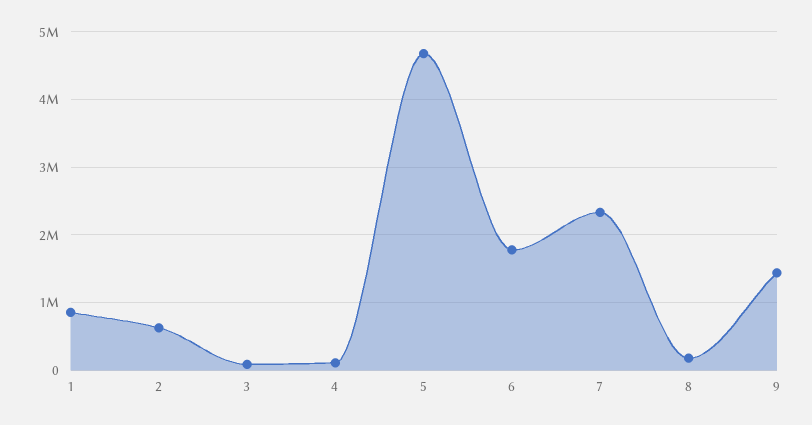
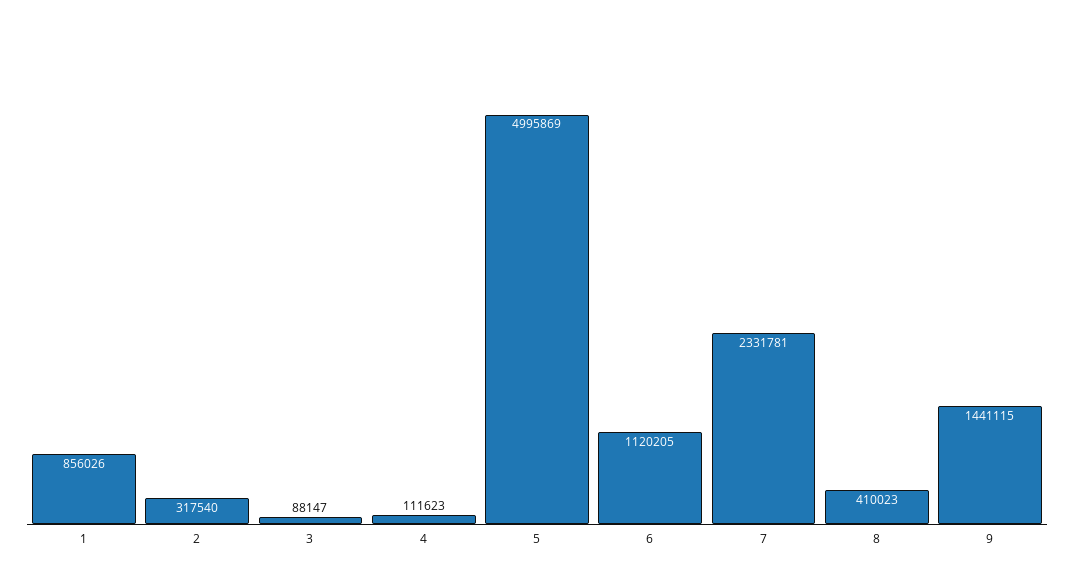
  {
    "1": 856026,
-   "2": 600000,
+   "2": 317540,
    "3": 88147,
    "4": 111623,
-   "5": 4700000,
+   "5": 4995869,
-   "6": 1800000,
+   "6": 1120205,
    "7": 2331781,
-   "8": 200000,
+   "8": 410023,
    "9": 1441115
  }

